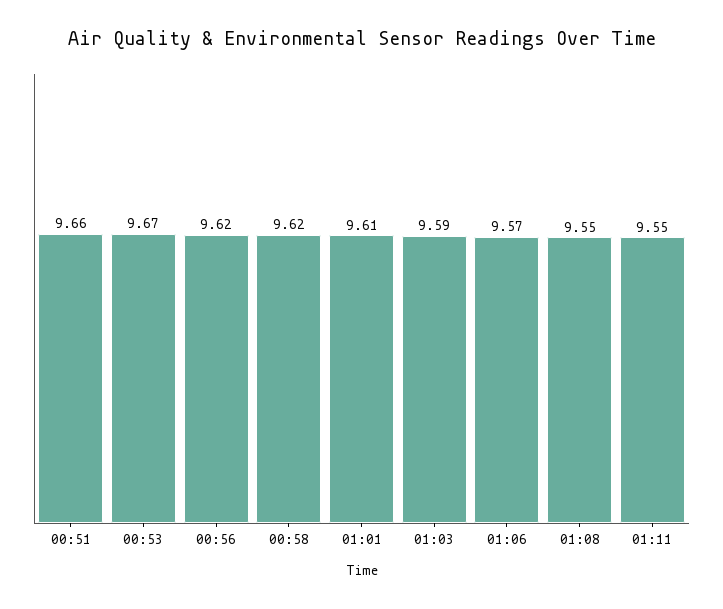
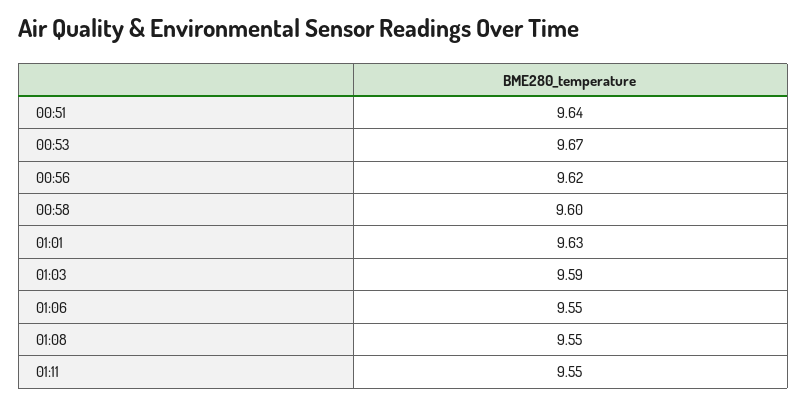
  {
-   "00:51": 9.66,
+   "00:51": 9.64,
    "00:53": 9.67,
    "00:56": 9.62,
-   "00:58": 9.62,
+   "00:58": 9.6,
-   "01:01": 9.61,
+   "01:01": 9.63,
    "01:03": 9.59,
-   "01:06": 9.57,
+   "01:06": 9.55,
    "01:08": 9.55,
    "01:11": 9.55
  }

